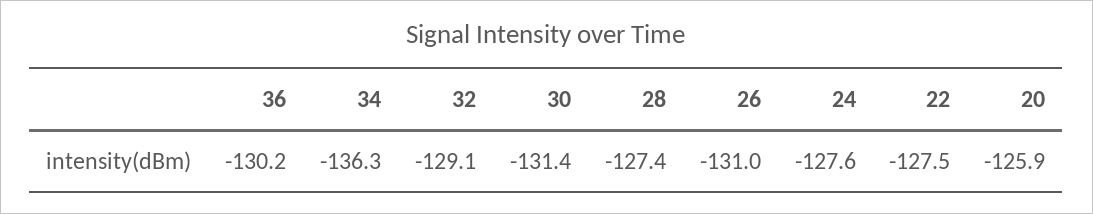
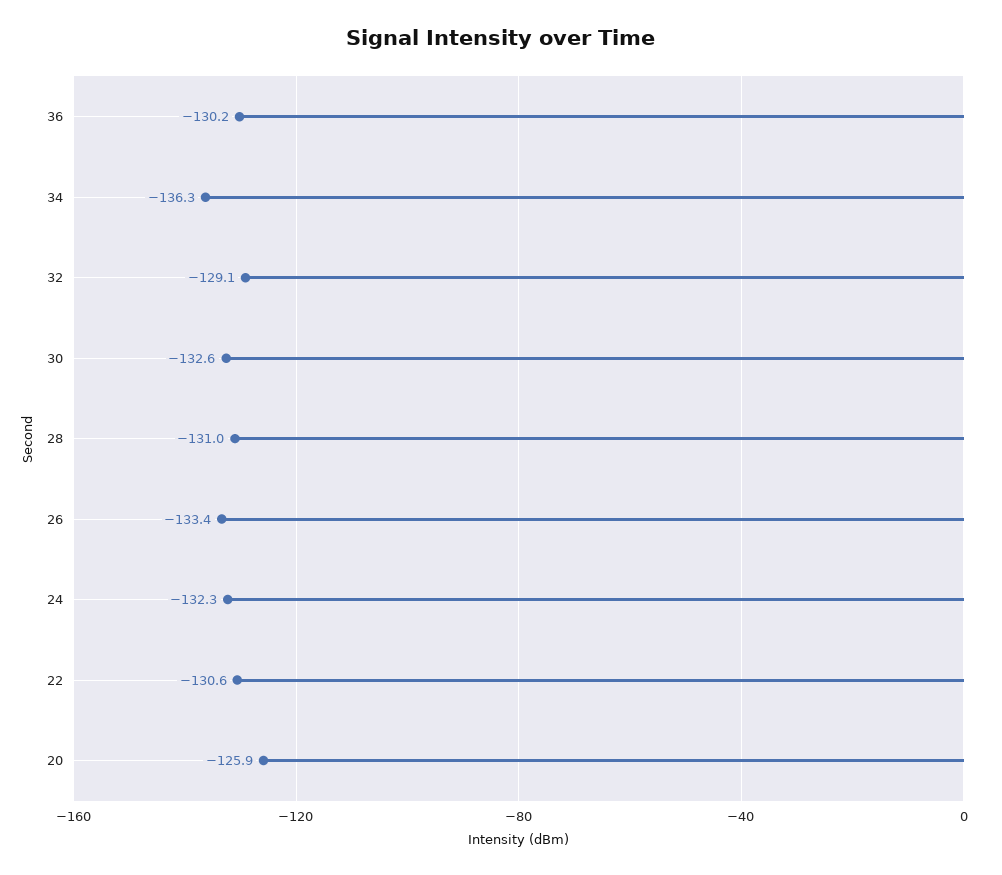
  {
    "36": -130.2,
    "34": -136.3,
    "32": -129.1,
-   "30": -131.4,
+   "30": -132.6,
-   "28": -127.4,
+   "28": -131,
-   "26": -131,
+   "26": -133.4,
-   "24": -127.6,
+   "24": -132.3,
-   "22": -127.5,
+   "22": -130.6,
    "20": -125.9
  }

